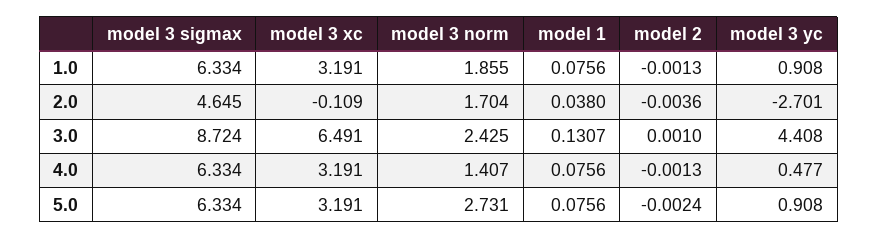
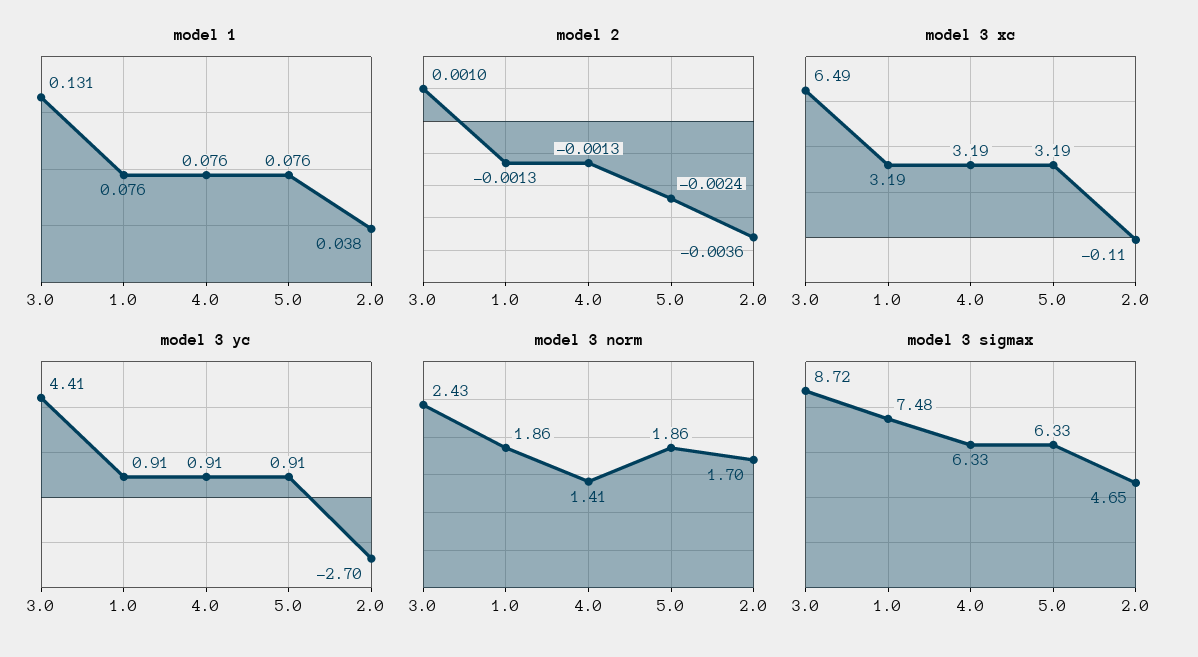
  {
    "model 3 sigmax": {
-     "1.0": 6.334,
+     "1.0": 7.48,
      "2.0": 4.645,
      "3.0": 8.724,
      "4.0": 6.334,
      "5.0": 6.334
    },
    "model 3 xc": {
      "1.0": 3.191,
      "2.0": -0.109,
      "3.0": 6.491,
      "4.0": 3.191,
      "5.0": 3.191
    },
    "model 3 norm": {
      "1.0": 1.855,
      "2.0": 1.704,
      "3.0": 2.425,
      "4.0": 1.407,
-     "5.0": 2.731
+     "5.0": 1.86
    },
    "model 1": {
      "1.0": 0.0756,
      "2.0": 0.038,
      "3.0": 0.1307,
      "4.0": 0.0756,
      "5.0": 0.0756
    },
    "model 2": {
      "1.0": -0.0013,
      "2.0": -0.0036,
      "3.0": 0.001,
      "4.0": -0.0013,
      "5.0": -0.0024
    },
    "model 3 yc": {
      "1.0": 0.908,
      "2.0": -2.701,
      "3.0": 4.408,
-     "4.0": 0.477,
+     "4.0": 0.91,
      "5.0": 0.908
    }
  }

